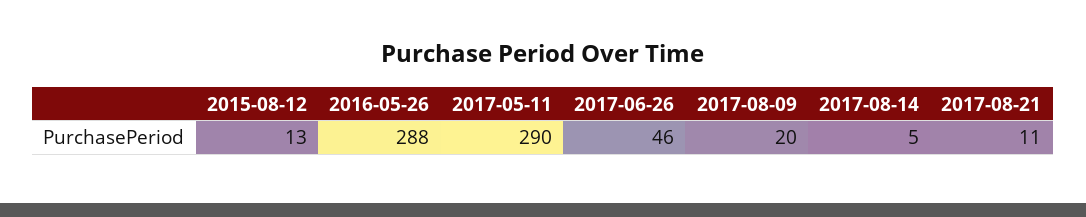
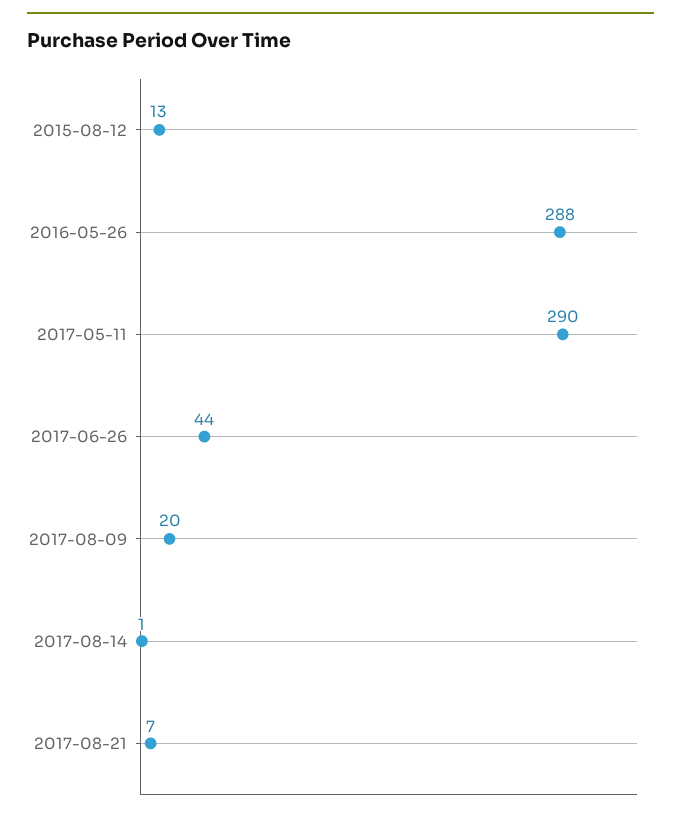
  {
    "2015-08-12": 13,
    "2016-05-26": 288,
    "2017-05-11": 290,
-   "2017-06-26": 46,
+   "2017-06-26": 44,
    "2017-08-09": 20,
-   "2017-08-14": 5,
+   "2017-08-14": 1,
-   "2017-08-21": 11
+   "2017-08-21": 7
  }

